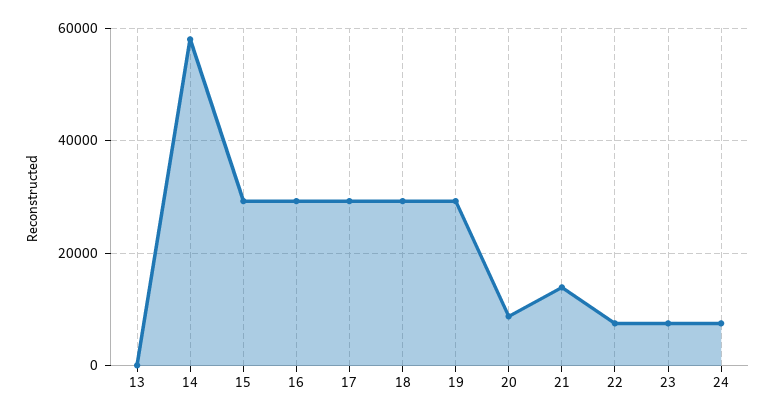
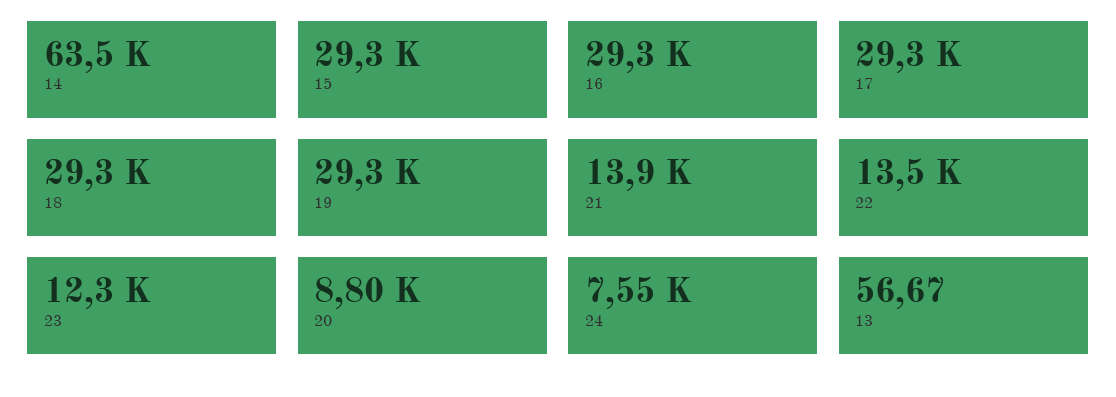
  {
    "13": 56.67,
-   "14": 58000,
+   "14": 63500,
    "15": 29300,
    "16": 29300,
    "17": 29300,
    "18": 29300,
    "19": 29300,
    "20": 8800,
    "21": 13900,
-   "22": 8000,
+   "22": 13500,
-   "23": 8000,
+   "23": 12300,
    "24": 7550
  }

